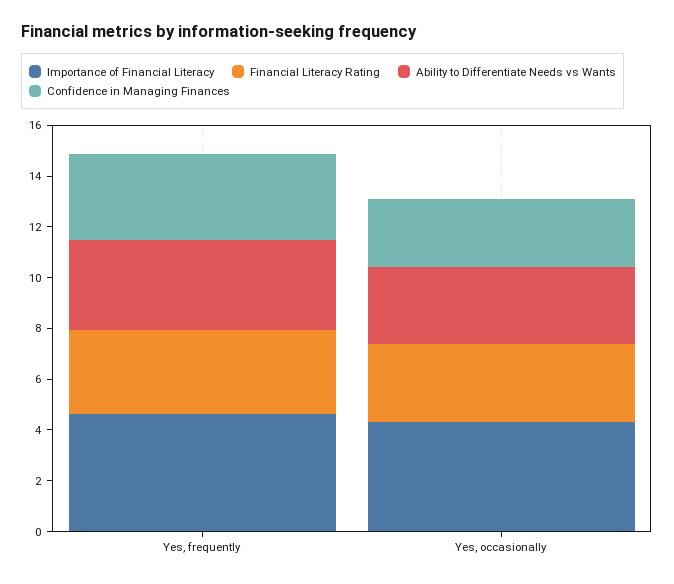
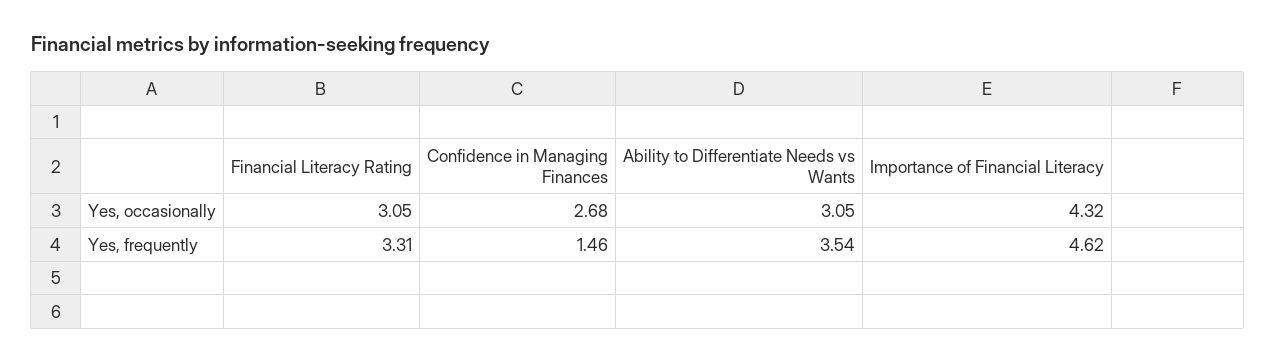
  {
    "Importance of Financial Literacy": {
      "Yes, frequently": 4.62,
      "Yes, occasionally": 4.32
    },
    "Financial Literacy Rating": {
      "Yes, frequently": 3.31,
      "Yes, occasionally": 3.05
    },
    "Ability to Differentiate Needs vs Wants": {
      "Yes, frequently": 3.54,
      "Yes, occasionally": 3.05
    },
    "Confidence in Managing Finances": {
-     "Yes, frequently": 3.5,
+     "Yes, frequently": 1.46,
      "Yes, occasionally": 2.68
    }
  }

